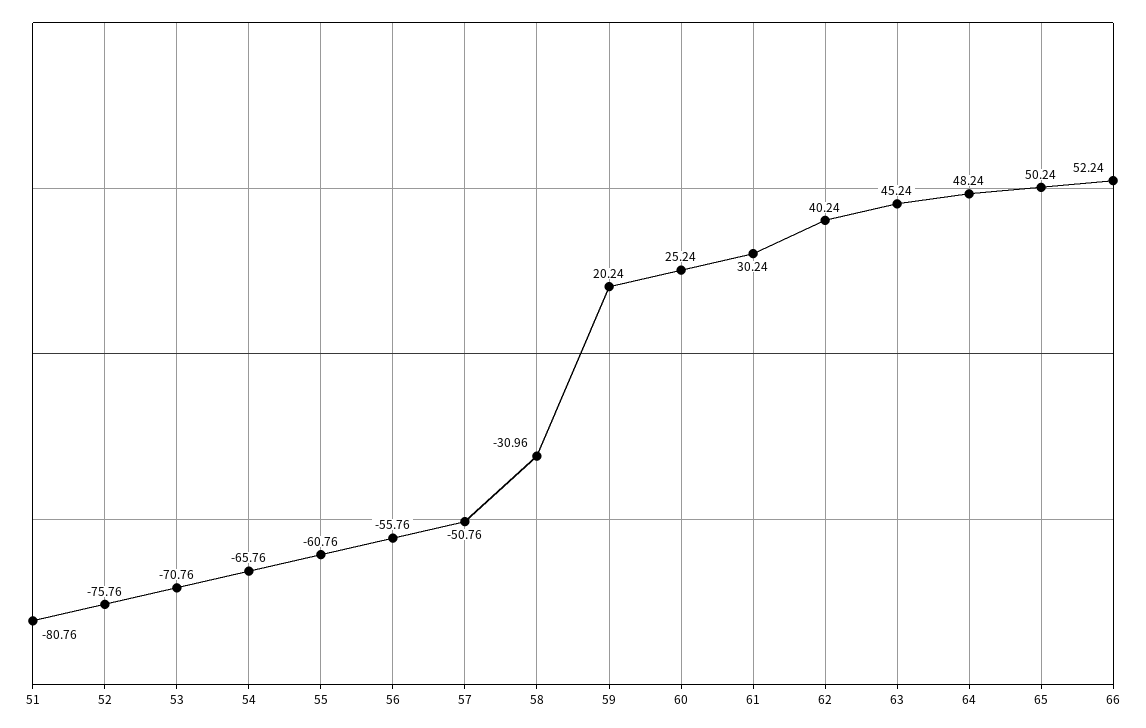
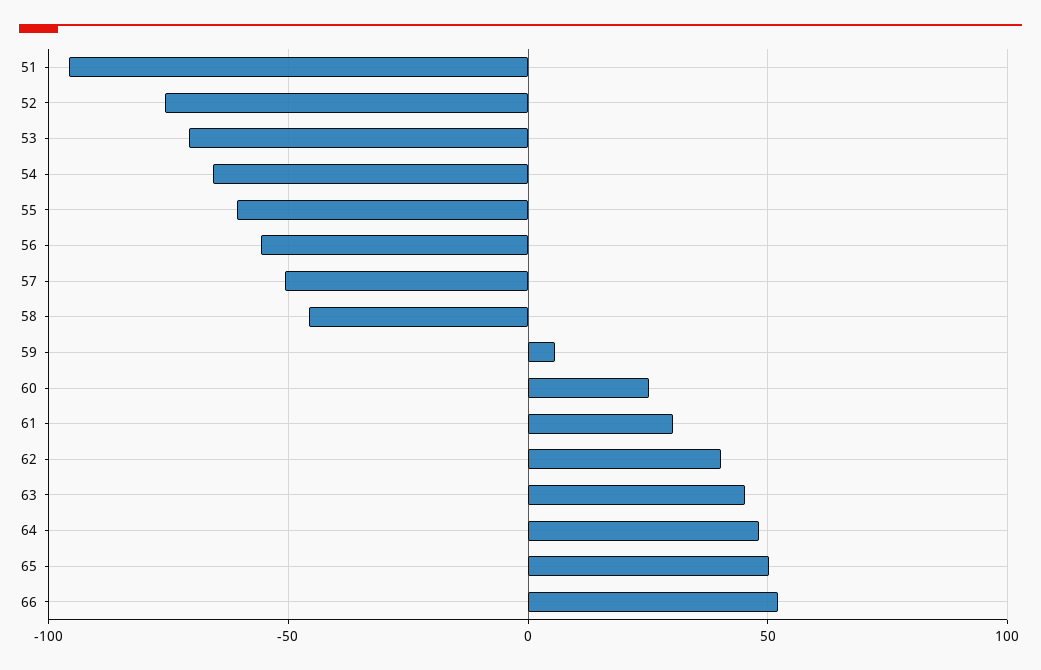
  {
-   "51": -80.76,
+   "51": -95,
    "52": -75.76,
    "53": -70.76,
    "54": -65.76,
    "55": -60.76,
    "56": -55.76,
    "57": -50.76,
-   "58": -30.96,
+   "58": -45,
-   "59": 20.24,
+   "59": 5,
    "60": 25.24,
    "61": 30.24,
    "62": 40.24,
    "63": 45.24,
    "64": 48.24,
    "65": 50.24,
    "66": 52.24
  }

